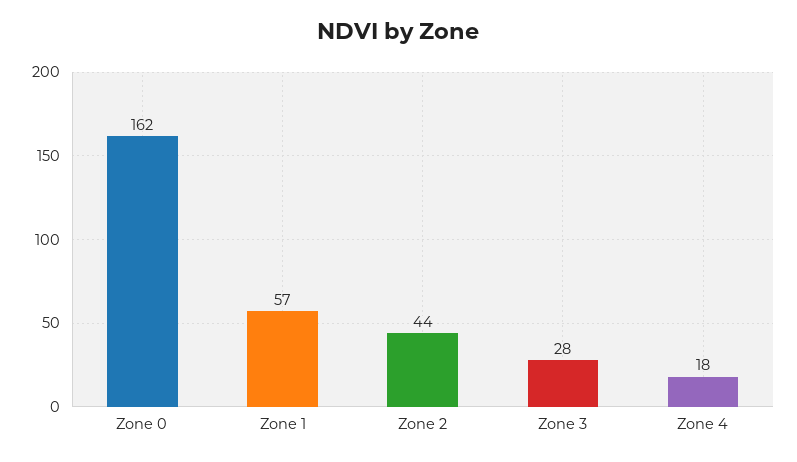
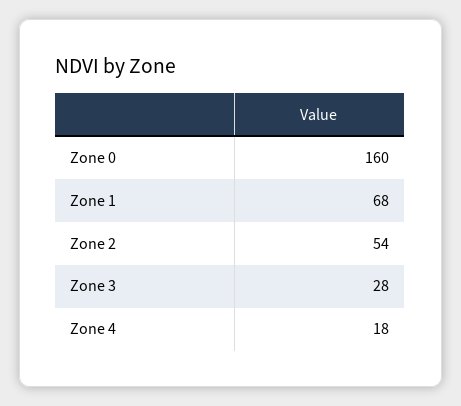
  {
-   "Zone 0": 162,
+   "Zone 0": 160,
-   "Zone 1": 57,
+   "Zone 1": 68,
-   "Zone 2": 44,
+   "Zone 2": 54,
    "Zone 3": 28,
    "Zone 4": 18
  }

